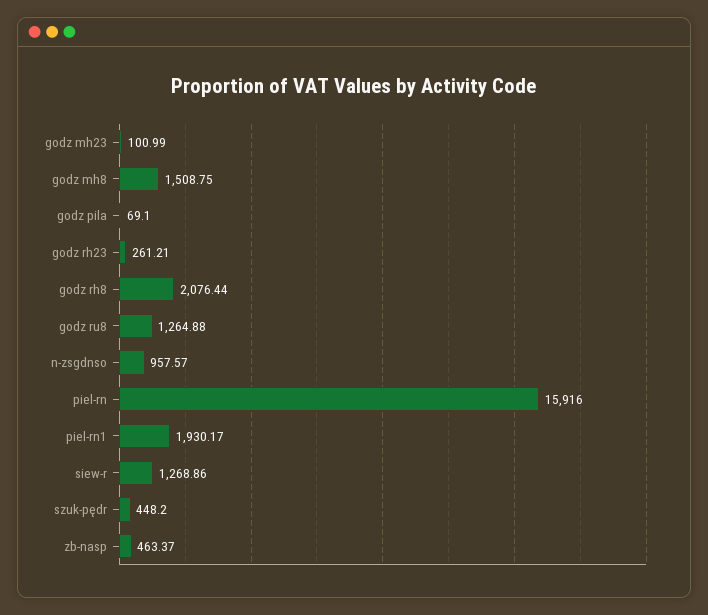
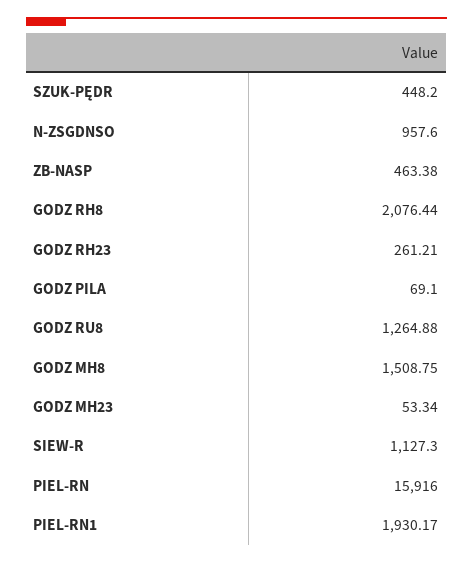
  {
-   "godz mh23": 100.99,
+   "godz mh23": 53.34,
    "godz mh8": 1508.75,
    "godz pila": 69.1,
    "godz rh23": 261.21,
    "godz rh8": 2076.44,
    "godz ru8": 1264.88,
-   "n-zsgdnso": 957.57,
+   "n-zsgdnso": 957.6,
    "piel-rn": 15916,
    "piel-rn1": 1930.17,
-   "siew-r": 1268.86,
+   "siew-r": 1127.3,
    "szuk-pędr": 448.2,
-   "zb-nasp": 463.37
+   "zb-nasp": 463.38
  }

